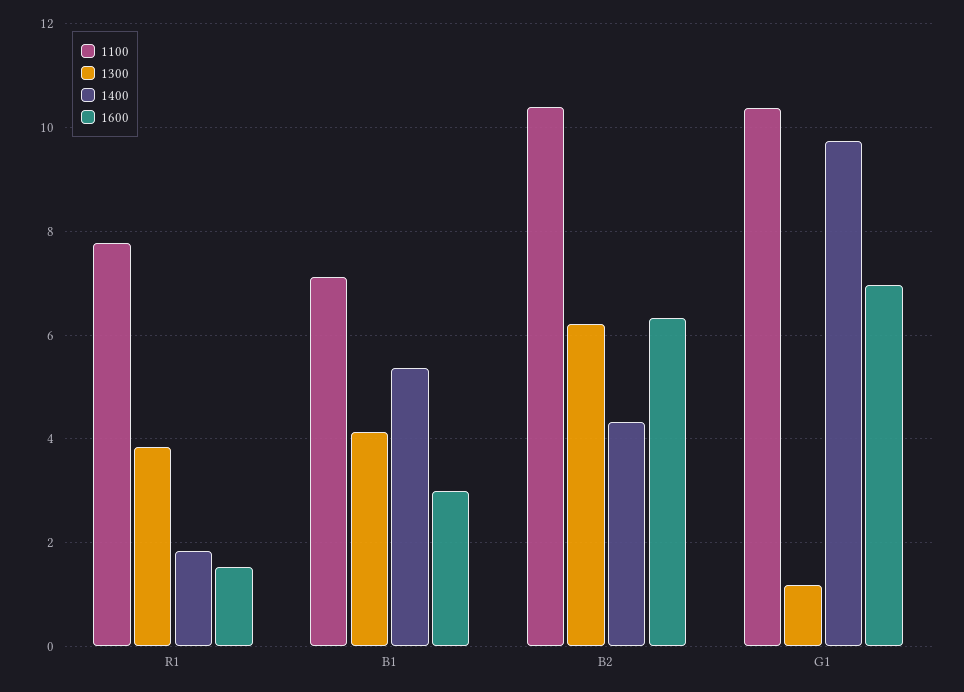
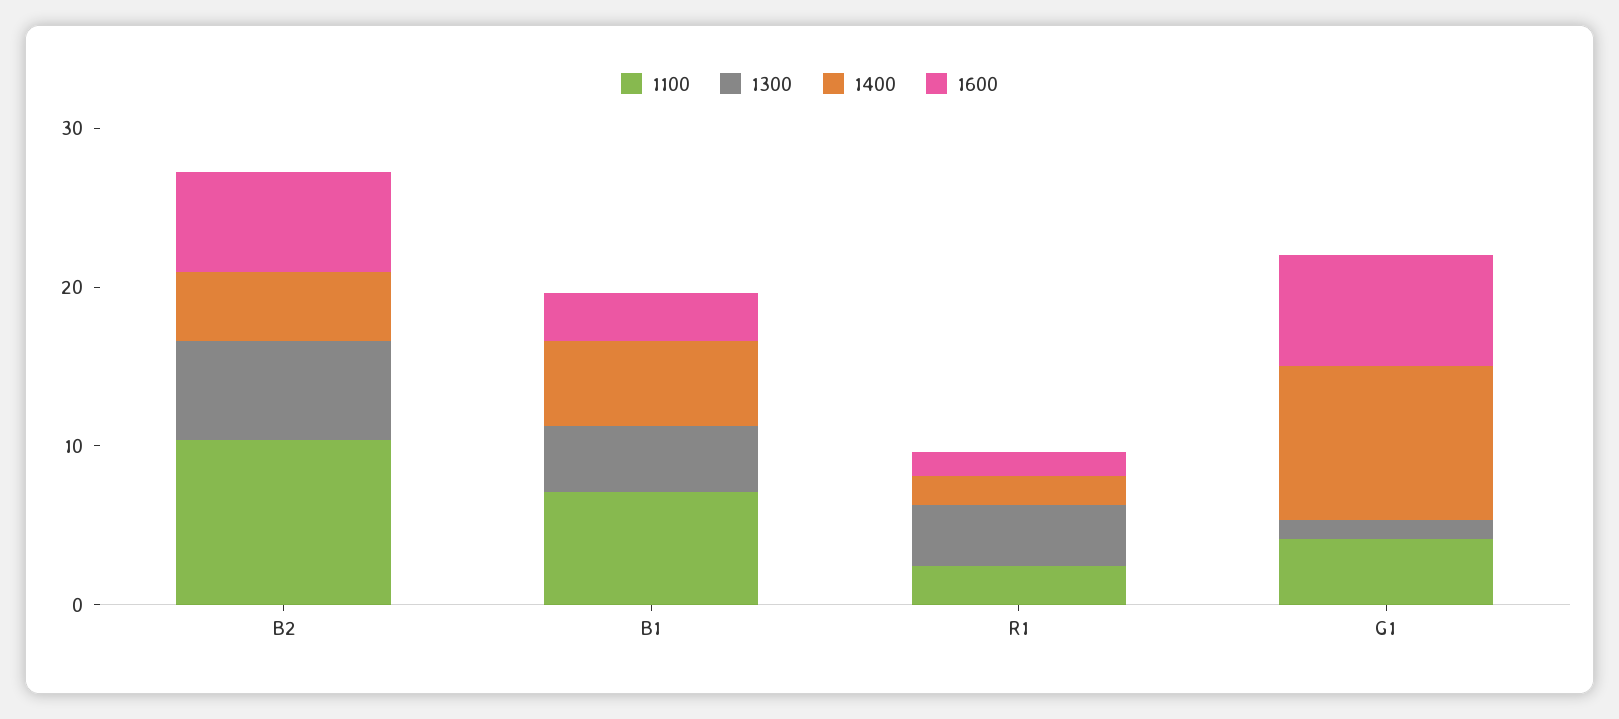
  {
    "1100": {
-     "R1": 7.8,
+     "R1": 2,
      "B1": 7.2,
      "B2": 10.4,
-     "G1": 10.4
+     "G1": 4
    },
    "1300": {
      "R1": 3.8,
      "B1": 4.2,
      "B2": 6.2,
      "G1": 1.2
    },
    "1400": {
      "R1": 1.8,
      "B1": 5.4,
      "B2": 4.4,
      "G1": 9.8
    },
    "1600": {
      "R1": 1.6,
      "B1": 3,
      "B2": 6.4,
      "G1": 7
    }
  }

